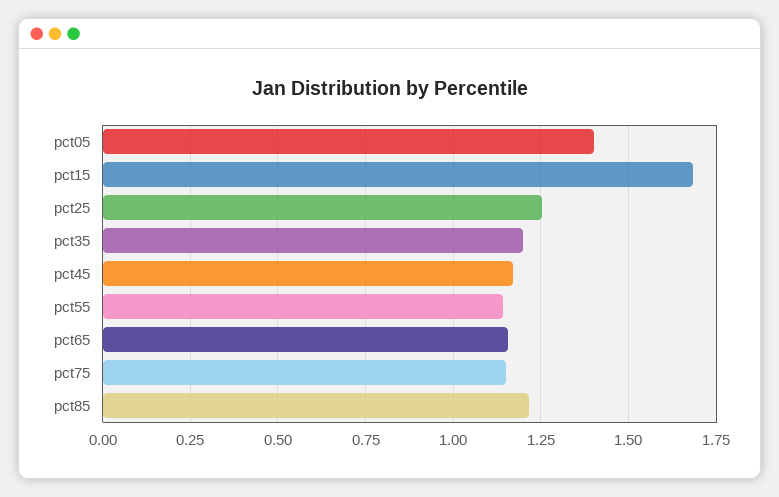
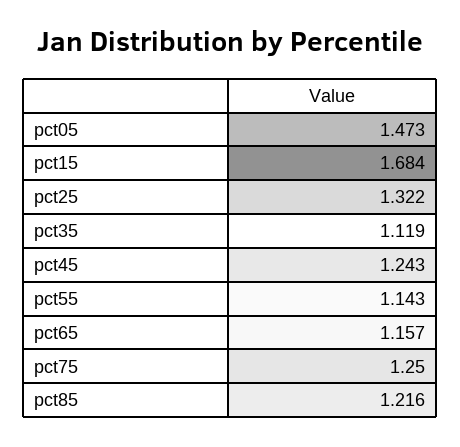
  {
-   "pct05": 1.4,
+   "pct05": 1.473,
    "pct15": 1.684,
-   "pct25": 1.25,
+   "pct25": 1.322,
-   "pct35": 1.2,
+   "pct35": 1.119,
-   "pct45": 1.175,
+   "pct45": 1.243,
    "pct55": 1.143,
    "pct65": 1.157,
-   "pct75": 1.15,
+   "pct75": 1.25,
    "pct85": 1.216
  }

